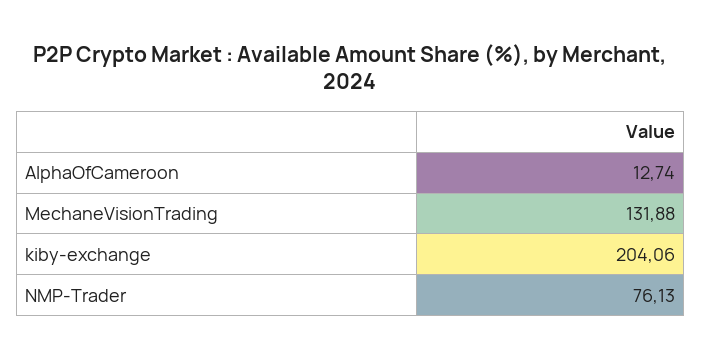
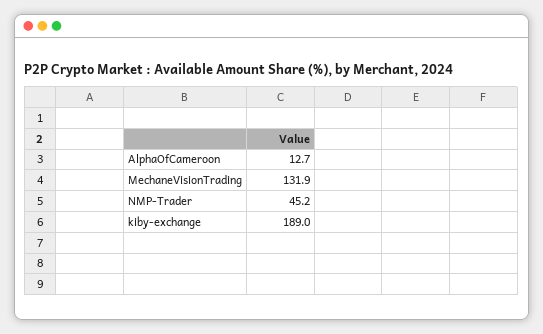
  {
    "AlphaOfCameroon": 12.74,
    "MechaneVisionTrading": 131.88,
-   "kiby-exchange": 204.06,
+   "kiby-exchange": 189,
-   "NMP-Trader": 76.13
+   "NMP-Trader": 45.2
  }

